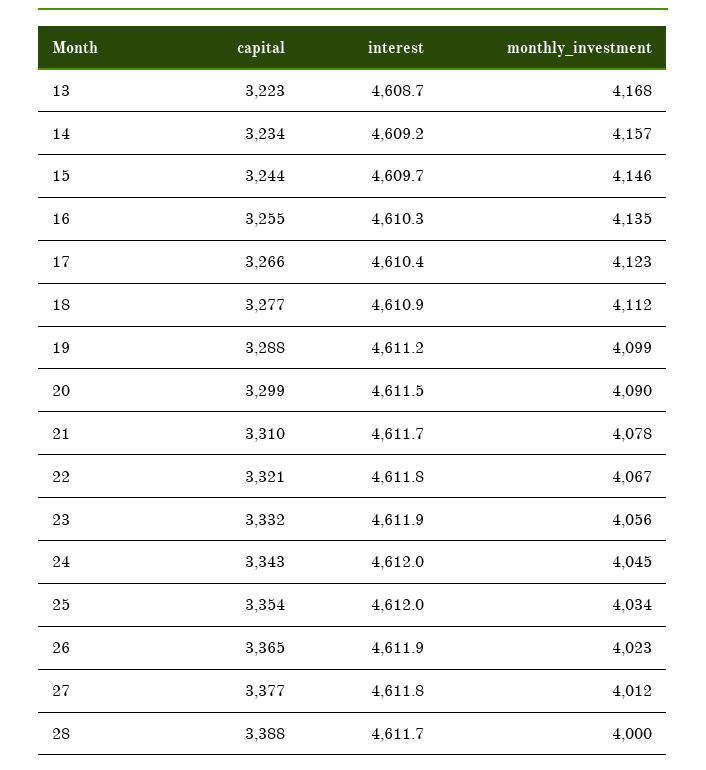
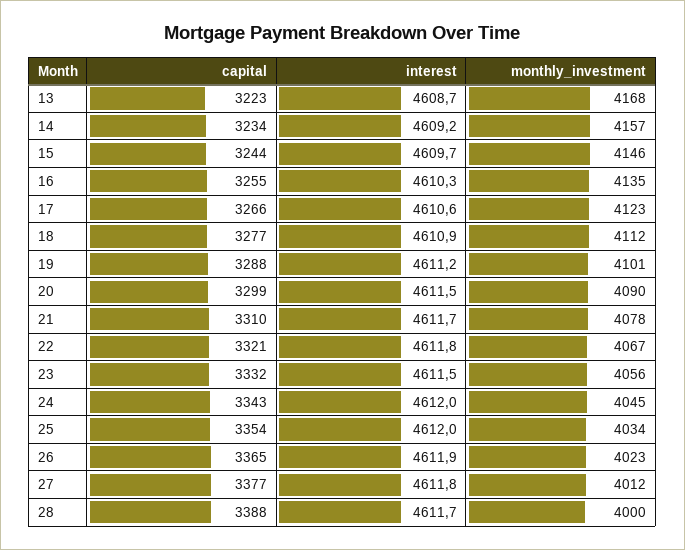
  {
    "capital": {
      "13": 3223,
      "14": 3234,
      "15": 3244,
      "16": 3255,
      "17": 3266,
      "18": 3277,
      "19": 3288,
      "20": 3299,
      "21": 3310,
      "22": 3321,
      "23": 3332,
      "24": 3343,
      "25": 3354,
      "26": 3365,
      "27": 3377,
      "28": 3388
    },
    "interest": {
      "13": 4608.7,
      "14": 4609.2,
      "15": 4609.7,
      "16": 4610.3,
-     "17": 4610.4,
+     "17": 4610.6,
      "18": 4610.9,
      "19": 4611.2,
      "20": 4611.5,
      "21": 4611.7,
      "22": 4611.8,
-     "23": 4611.9,
+     "23": 4611.5,
      "24": 4612,
      "25": 4612,
      "26": 4611.9,
      "27": 4611.8,
      "28": 4611.7
    },
    "monthly_investment": {
      "13": 4168,
      "14": 4157,
      "15": 4146,
      "16": 4135,
      "17": 4123,
      "18": 4112,
-     "19": 4099,
+     "19": 4101,
      "20": 4090,
      "21": 4078,
      "22": 4067,
      "23": 4056,
      "24": 4045,
      "25": 4034,
      "26": 4023,
      "27": 4012,
      "28": 4000
    }
  }

